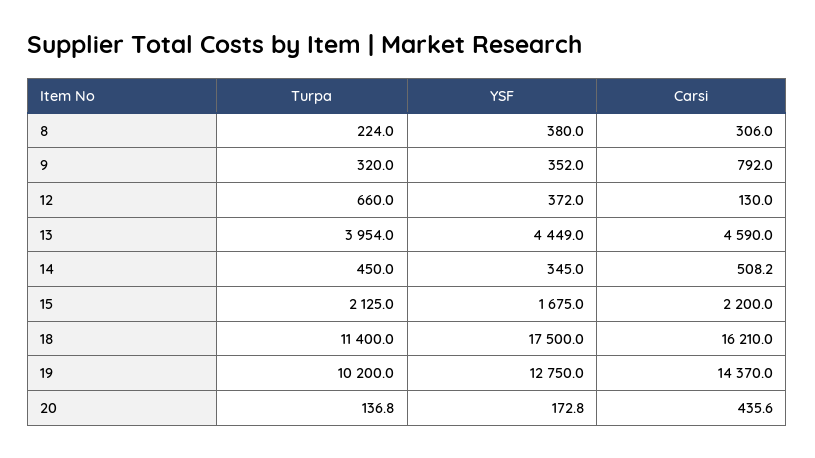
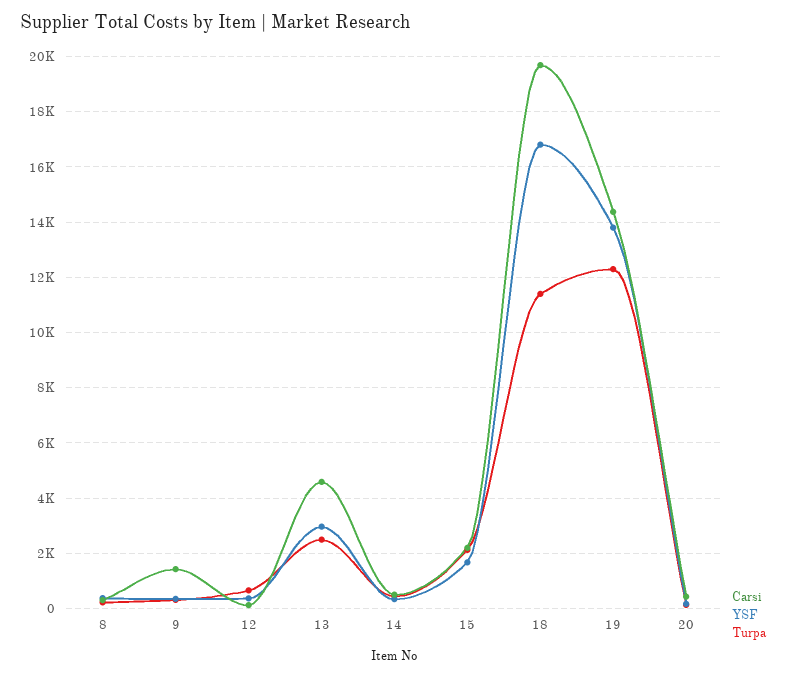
  {
    "Turpa": {
      "8": 224,
      "9": 320,
      "12": 660,
-     "13": 3954,
+     "13": 2500,
      "14": 450,
      "15": 2125,
      "18": 11400,
-     "19": 10200,
+     "19": 12250,
      "20": 136.8
    },
    "YSF": {
      "8": 380,
      "9": 352,
      "12": 372,
-     "13": 4449,
+     "13": 3000,
      "14": 345,
      "15": 1675,
-     "18": 17500,
+     "18": 16750,
-     "19": 12750,
+     "19": 13750,
      "20": 172.8
    },
    "Carsi": {
      "8": 306,
-     "9": 792,
+     "9": 1500,
      "12": 130,
      "13": 4590,
      "14": 508.2,
      "15": 2200,
-     "18": 16210,
+     "18": 19750,
      "19": 14370,
      "20": 435.6
    }
  }

